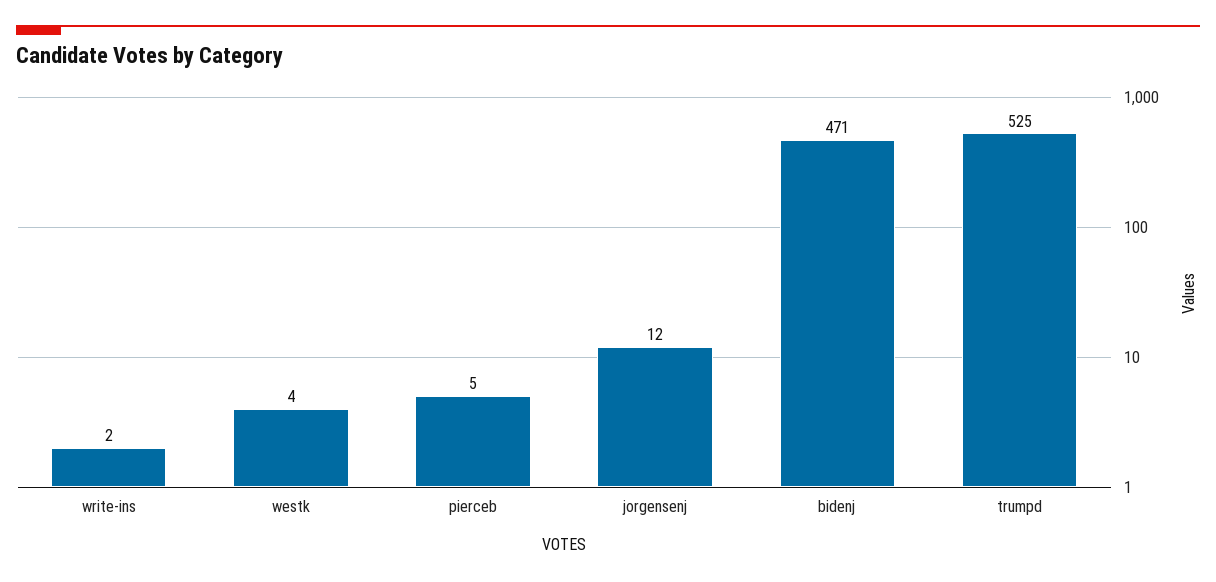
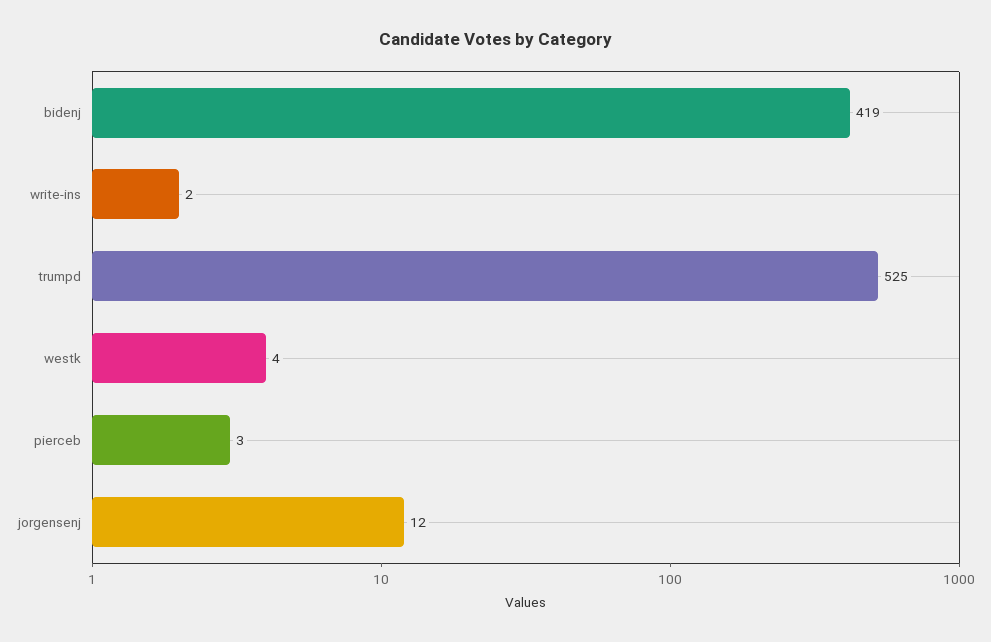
  {
    "write-ins": 2,
    "westk": 4,
-   "pierceb": 5,
+   "pierceb": 3,
    "jorgensenj": 12,
-   "bidenj": 471,
+   "bidenj": 419,
    "trumpd": 525
  }

